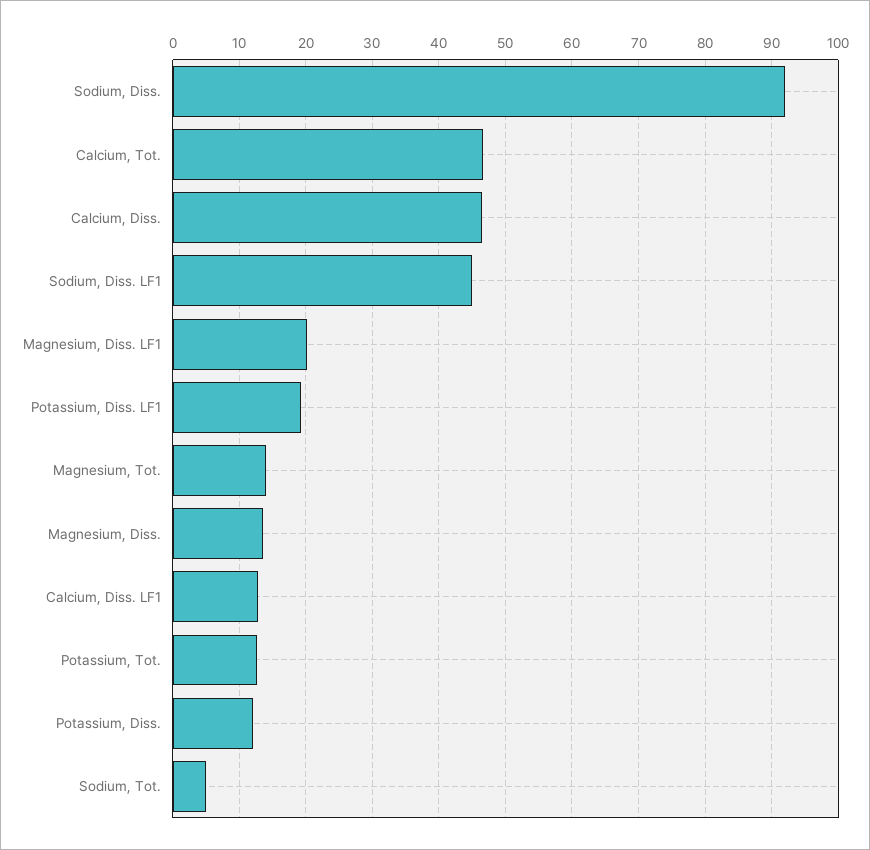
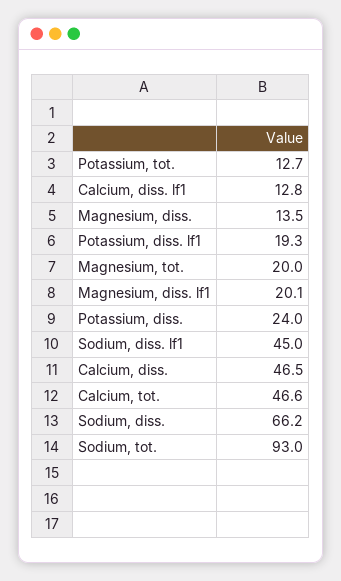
  {
-   "Sodium, Diss.": 92,
+   "Sodium, Diss.": 66.2,
    "Calcium, Tot.": 46.6,
    "Calcium, Diss.": 46.5,
    "Sodium, Diss. LF1": 45,
    "Magnesium, Diss. LF1": 20.1,
    "Potassium, Diss. LF1": 19.3,
-   "Magnesium, Tot.": 14,
+   "Magnesium, Tot.": 20,
    "Magnesium, Diss.": 13.5,
    "Calcium, Diss. LF1": 12.8,
    "Potassium, Tot.": 12.7,
-   "Potassium, Diss.": 12,
+   "Potassium, Diss.": 24,
-   "Sodium, Tot.": 5
+   "Sodium, Tot.": 93
  }

